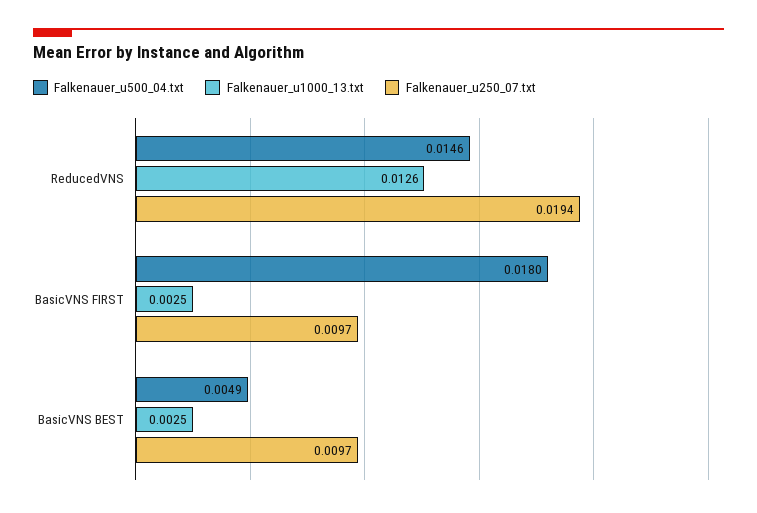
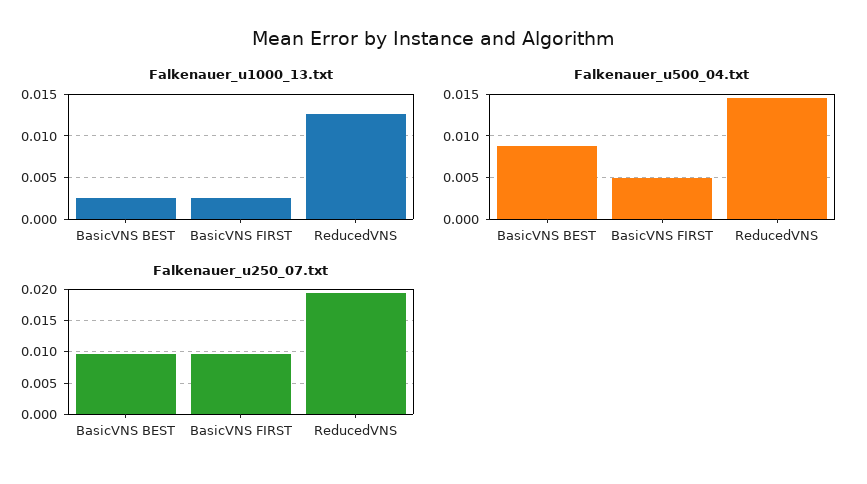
  {
    "Falkenauer_u500_04.txt": {
      "ReducedVNS": 0.0146,
-     "BasicVNS FIRST": 0.018,
+     "BasicVNS FIRST": 0.005,
-     "BasicVNS BEST": 0.0049
+     "BasicVNS BEST": 0.009
    },
    "Falkenauer_u1000_13.txt": {
      "ReducedVNS": 0.0126,
      "BasicVNS FIRST": 0.0025,
      "BasicVNS BEST": 0.0025
    },
    "Falkenauer_u250_07.txt": {
      "ReducedVNS": 0.0194,
      "BasicVNS FIRST": 0.0097,
      "BasicVNS BEST": 0.0097
    }
  }

